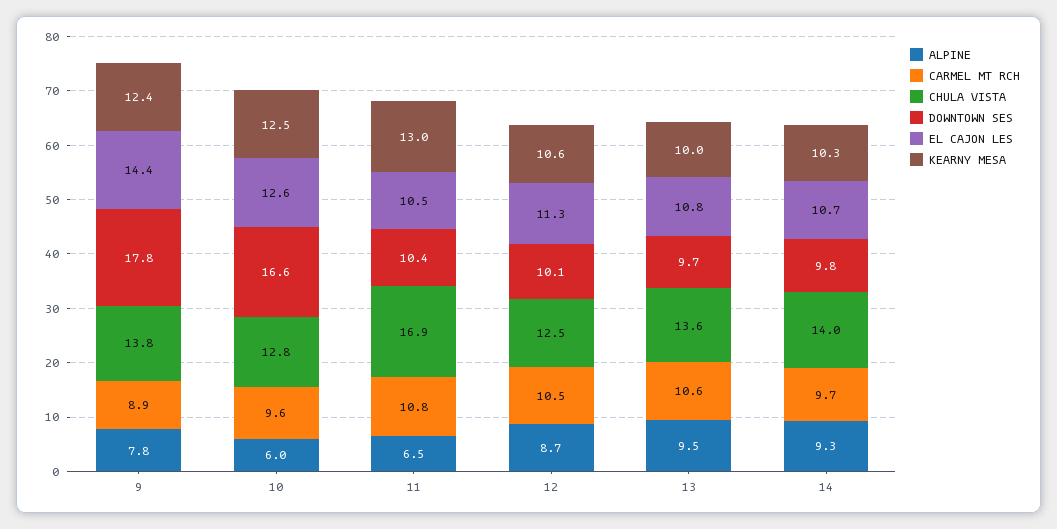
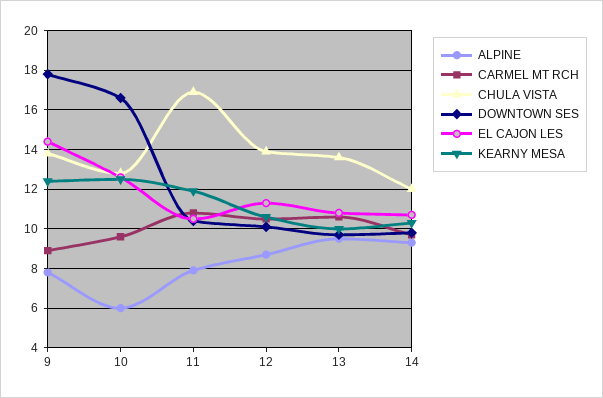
  {
    "ALPINE": {
      "9": 7.8,
      "10": 6,
-     "11": 6.5,
+     "11": 8,
      "12": 8.7,
      "13": 9.5,
      "14": 9.3
    },
    "CARMEL MT RCH": {
      "9": 8.9,
      "10": 9.6,
      "11": 10.8,
      "12": 10.5,
      "13": 10.6,
      "14": 9.7
    },
    "CHULA VISTA": {
      "9": 13.8,
      "10": 12.8,
      "11": 16.9,
-     "12": 12.5,
+     "12": 14,
      "13": 13.6,
-     "14": 14
+     "14": 12
    },
    "DOWNTOWN SES": {
      "9": 17.8,
      "10": 16.6,
      "11": 10.4,
      "12": 10.1,
      "13": 9.7,
      "14": 9.8
    },
    "EL CAJON LES": {
      "9": 14.4,
      "10": 12.6,
      "11": 10.5,
      "12": 11.3,
      "13": 10.8,
      "14": 10.7
    },
    "KEARNY MESA": {
      "9": 12.4,
      "10": 12.5,
-     "11": 13,
+     "11": 12,
      "12": 10.6,
      "13": 10,
      "14": 10.3
    }
  }

